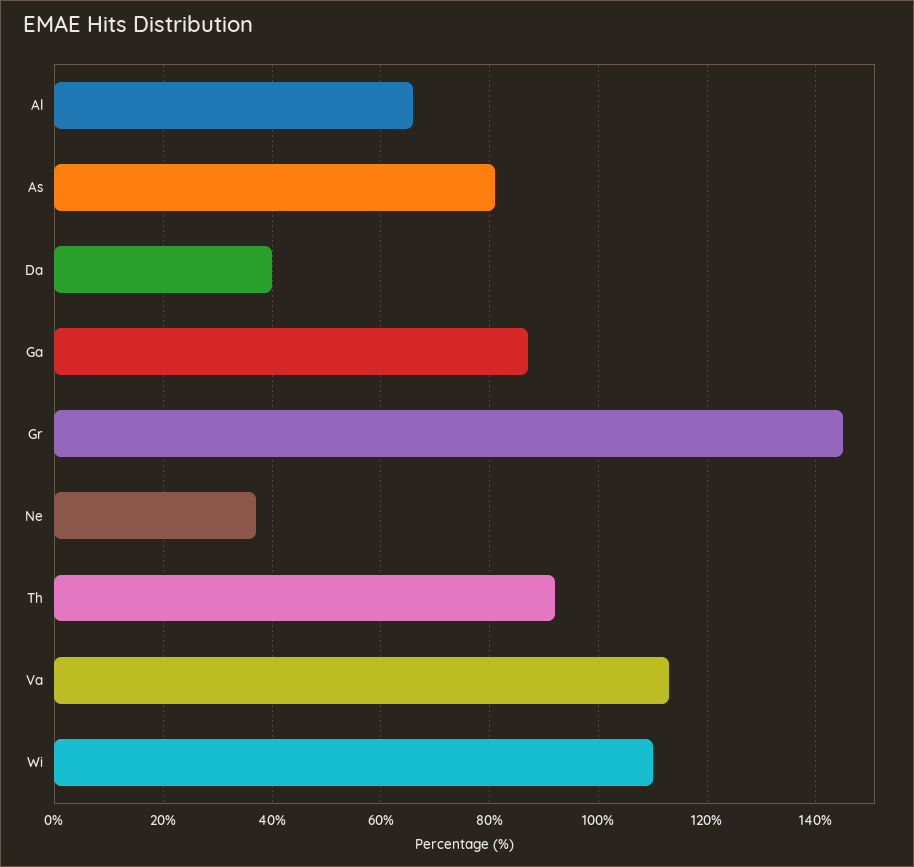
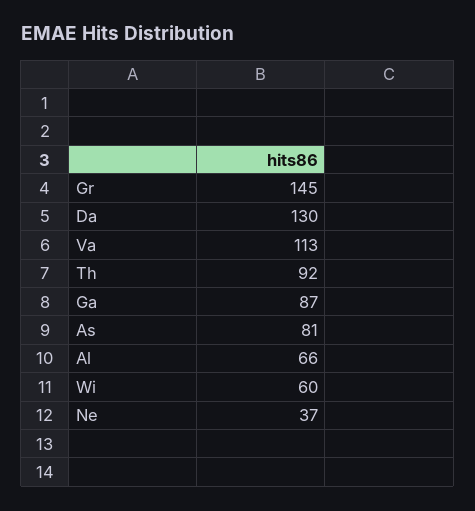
  {
    "Al": 66,
    "As": 81,
-   "Da": 40,
+   "Da": 130,
    "Ga": 87,
    "Gr": 145,
    "Ne": 37,
    "Th": 92,
    "Va": 113,
-   "Wi": 110
+   "Wi": 60
  }

